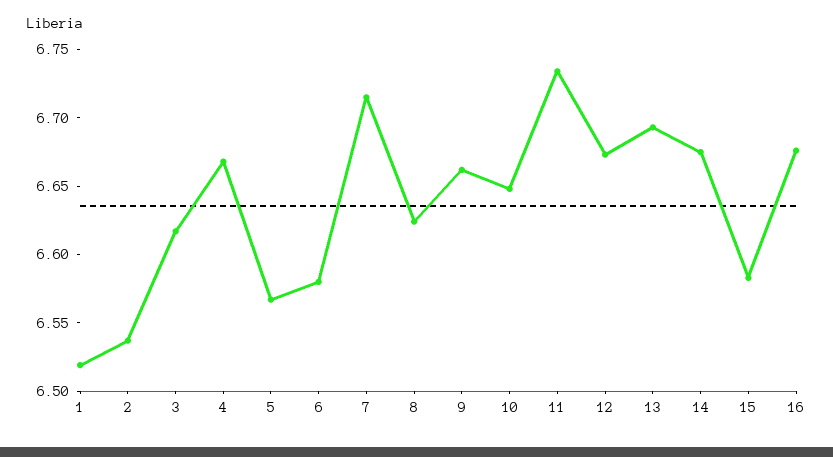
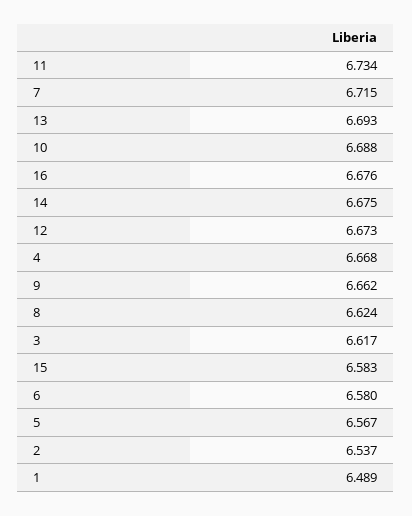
  {
-   "1": 6.52,
+   "1": 6.489,
    "2": 6.537,
    "3": 6.617,
    "4": 6.668,
    "5": 6.567,
    "6": 6.58,
    "7": 6.715,
    "8": 6.624,
    "9": 6.662,
-   "10": 6.65,
+   "10": 6.688,
    "11": 6.734,
    "12": 6.673,
    "13": 6.693,
    "14": 6.675,
    "15": 6.583,
    "16": 6.676
  }

